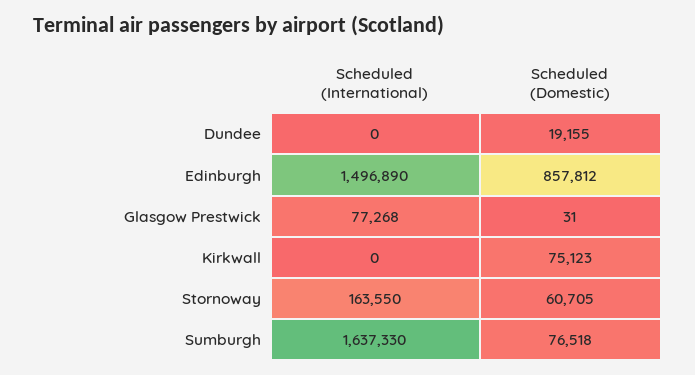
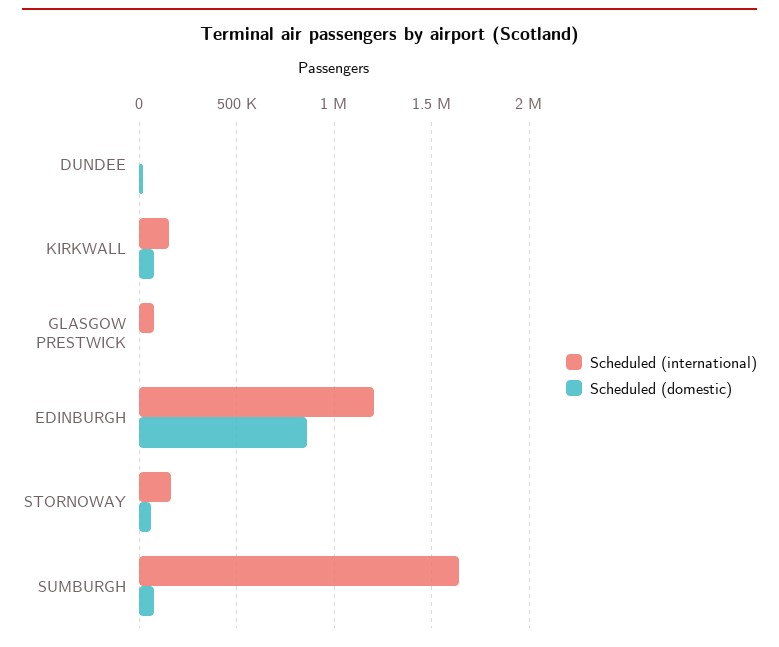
  {
    "Scheduled (International)": {
      "Dundee": 0,
-     "Edinburgh": 1496890,
+     "Edinburgh": 1200000,
      "Glasgow Prestwick": 77268,
-     "Kirkwall": 0,
+     "Kirkwall": 150000,
      "Stornoway": 163550,
      "Sumburgh": 1637330
    },
    "Scheduled (Domestic)": {
      "Dundee": 19155,
      "Edinburgh": 857812,
      "Glasgow Prestwick": 31,
      "Kirkwall": 75123,
      "Stornoway": 60705,
      "Sumburgh": 76518
    }
  }

